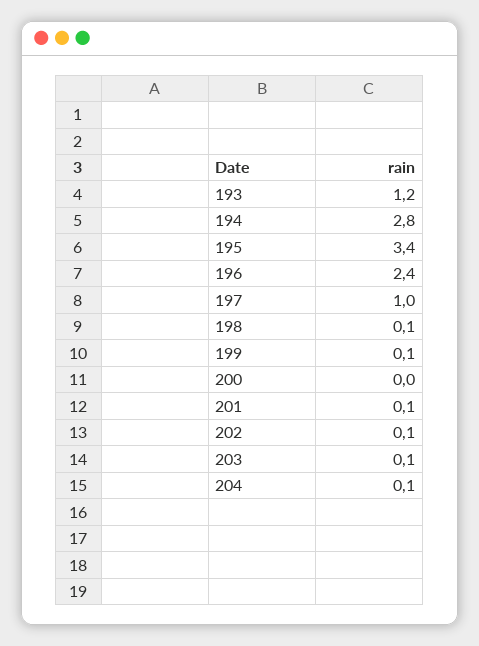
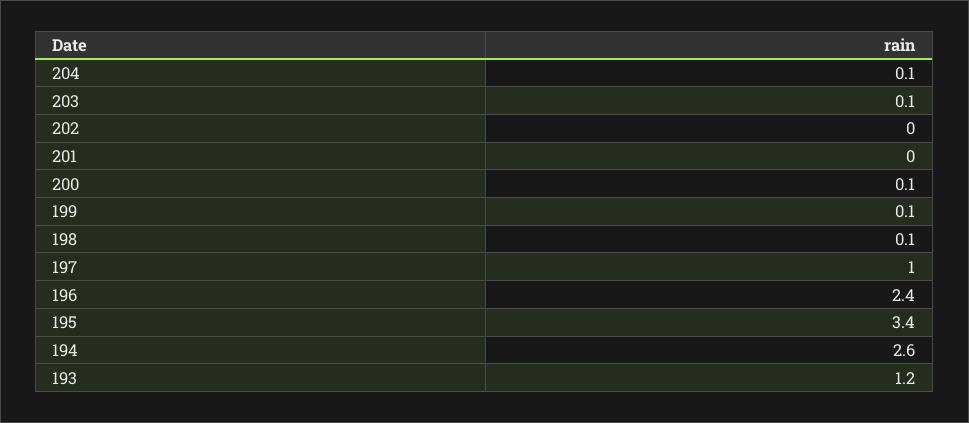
  {
    "193": 1.2,
-   "194": 2.8,
+   "194": 2.6,
    "195": 3.4,
    "196": 2.4,
    "197": 1,
    "198": 0.1,
    "199": 0.1,
-   "200": 0,
+   "200": 0.1,
-   "201": 0.1,
+   "201": 0,
-   "202": 0.1,
+   "202": 0,
    "203": 0.1,
    "204": 0.1
  }

